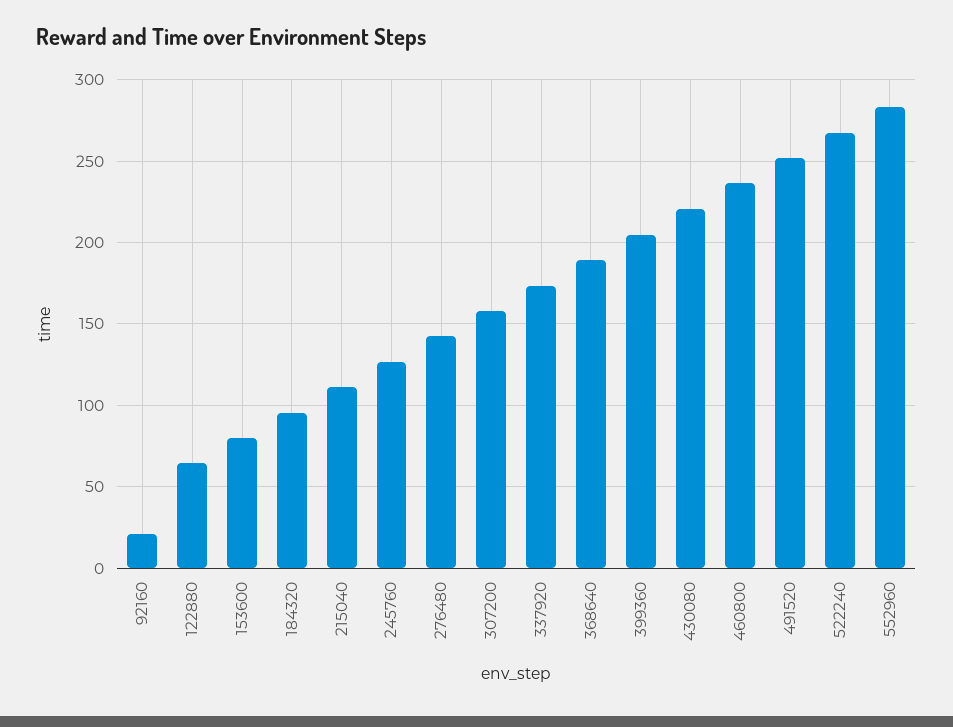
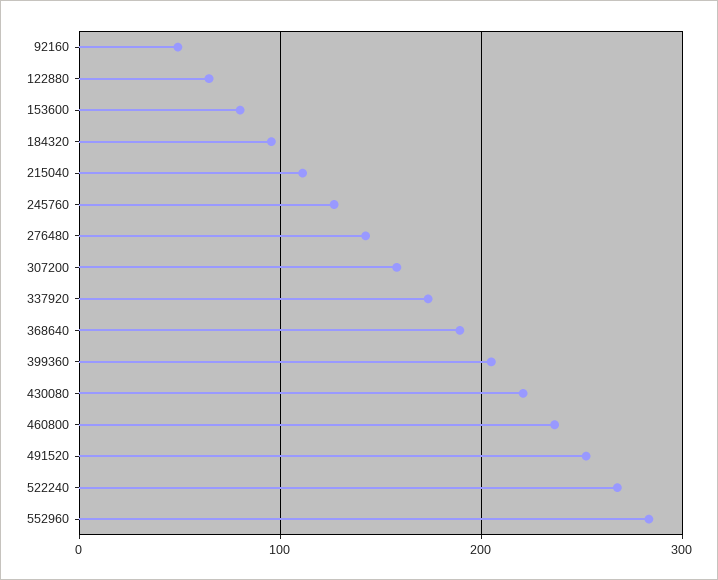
  {
-   "92160": 20,
+   "92160": 50,
    "122880": 65,
    "153600": 80,
    "184320": 95,
    "215040": 110,
    "245760": 125,
    "276480": 140,
    "307200": 160,
    "337920": 175,
    "368640": 190,
    "399360": 205,
    "430080": 220,
    "460800": 235,
    "491520": 250,
    "522240": 270,
    "552960": 285
  }

